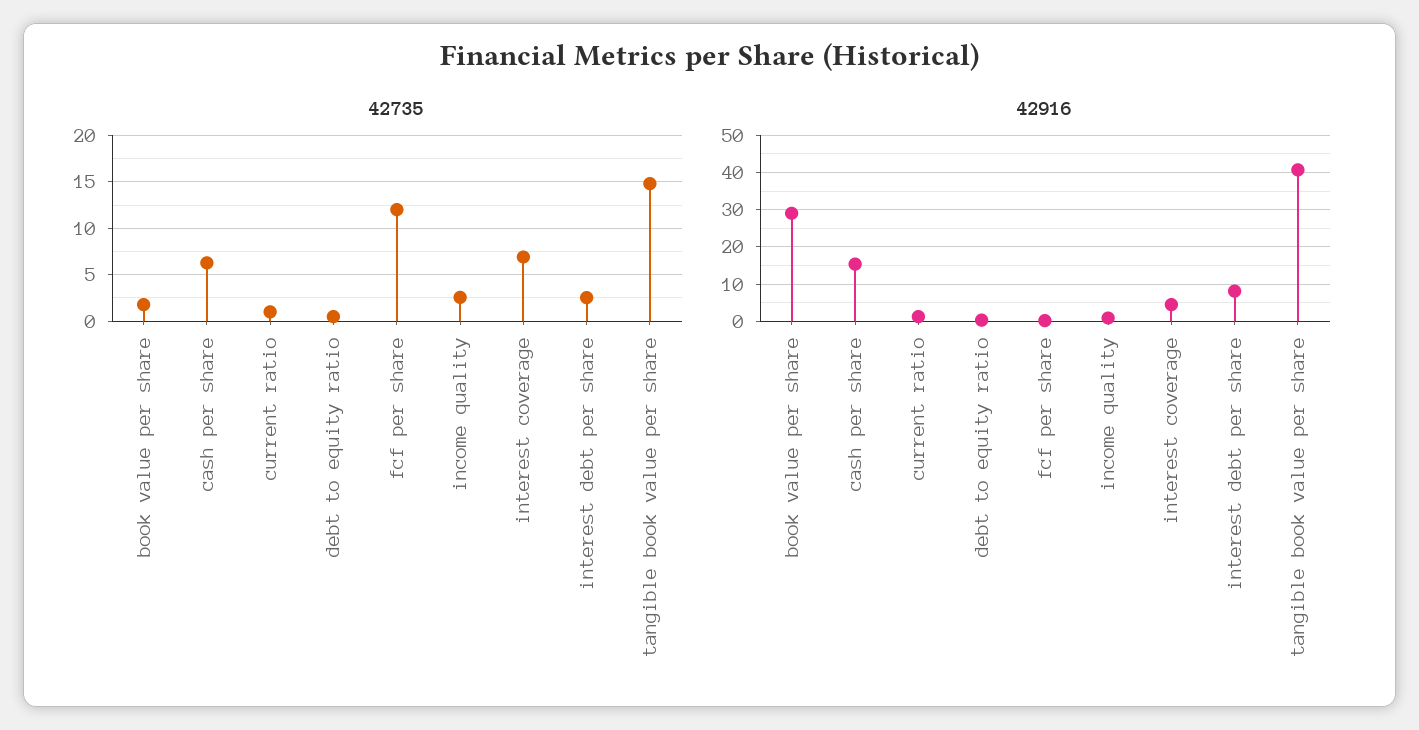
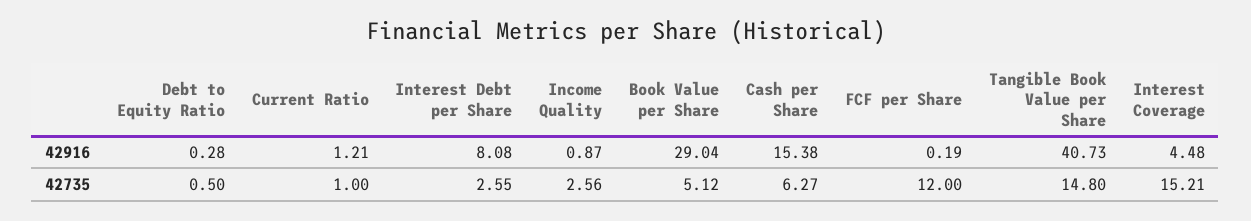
  {
    "42735": {
-     "book value per share": 2,
+     "book value per share": 5.12,
      "cash per share": 6.27,
      "current ratio": 1,
      "debt to equity ratio": 0.5,
      "fcf per share": 12,
      "income quality": 2.56,
-     "interest coverage": 7,
+     "interest coverage": 15.21,
      "interest debt per share": 2.55,
      "tangible book value per share": 14.8
    },
    "42916": {
      "book value per share": 29.04,
      "cash per share": 15.38,
      "current ratio": 1.21,
      "debt to equity ratio": 0.28,
      "fcf per share": 0.19,
      "income quality": 0.87,
      "interest coverage": 4.48,
      "interest debt per share": 8.08,
      "tangible book value per share": 40.73
    }
  }

